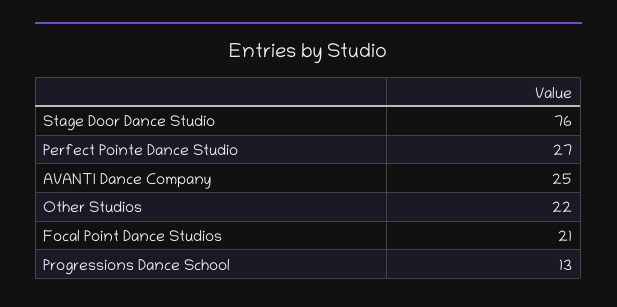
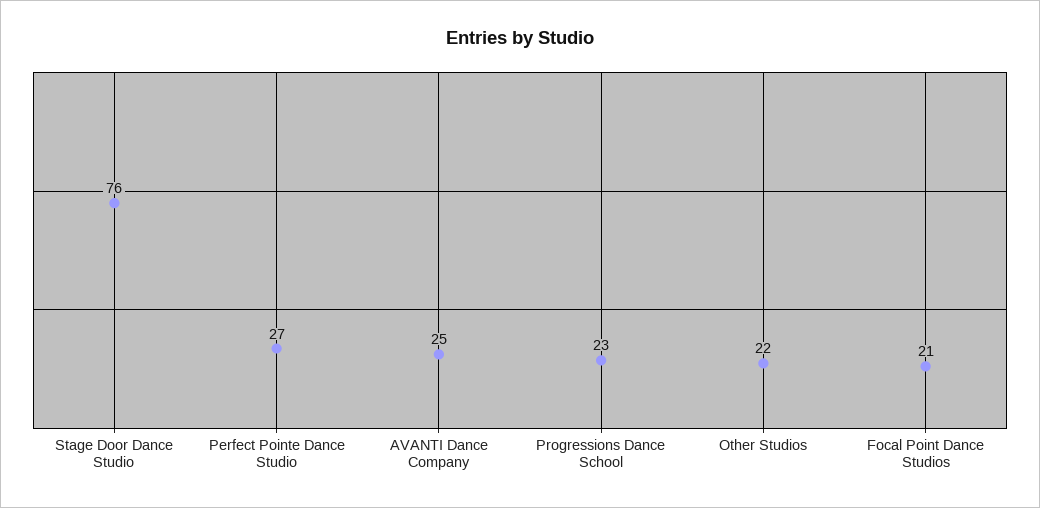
  {
    "Stage Door Dance Studio": 76,
    "Perfect Pointe Dance Studio": 27,
    "AVANTI Dance Company": 25,
    "Other Studios": 22,
    "Focal Point Dance Studios": 21,
-   "Progressions Dance School": 13
+   "Progressions Dance School": 23
  }

